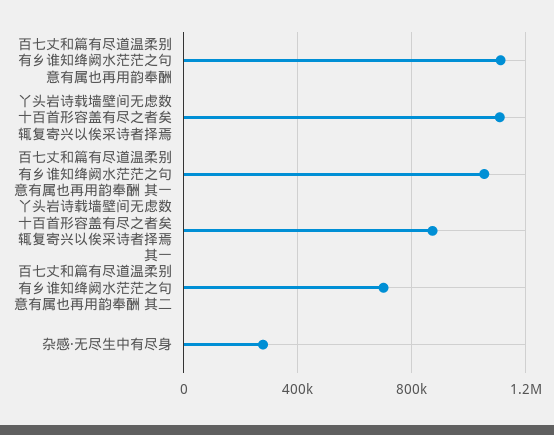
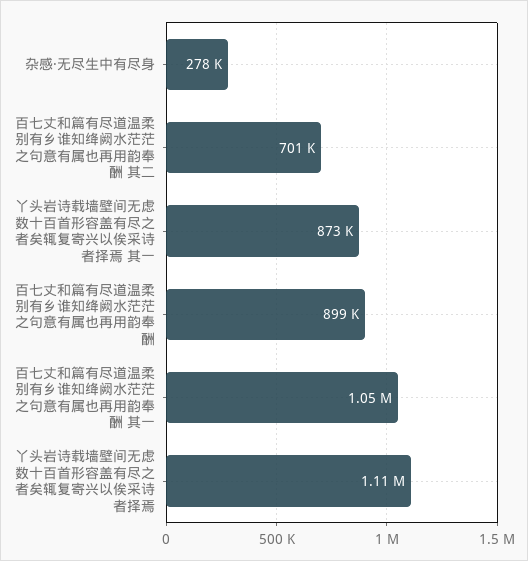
  {
-   "百七丈和篇有尽道温柔别有乡谁知绛阙水茫茫之句意有属也再用韵奉酬": 1100000,
+   "百七丈和篇有尽道温柔别有乡谁知绛阙水茫茫之句意有属也再用韵奉酬": 899000,
    "丫头岩诗载墙壁间无虑数十百首形容盖有尽之者矣辄复寄兴以俟采诗者择焉": 1110000,
    "百七丈和篇有尽道温柔别有乡谁知绛阙水茫茫之句意有属也再用韵奉酬 其一": 1050000,
    "丫头岩诗载墙壁间无虑数十百首形容盖有尽之者矣辄复寄兴以俟采诗者择焉 其一": 873000,
    "百七丈和篇有尽道温柔别有乡谁知绛阙水茫茫之句意有属也再用韵奉酬 其二": 701000,
    "杂感·无尽生中有尽身": 278000
  }

